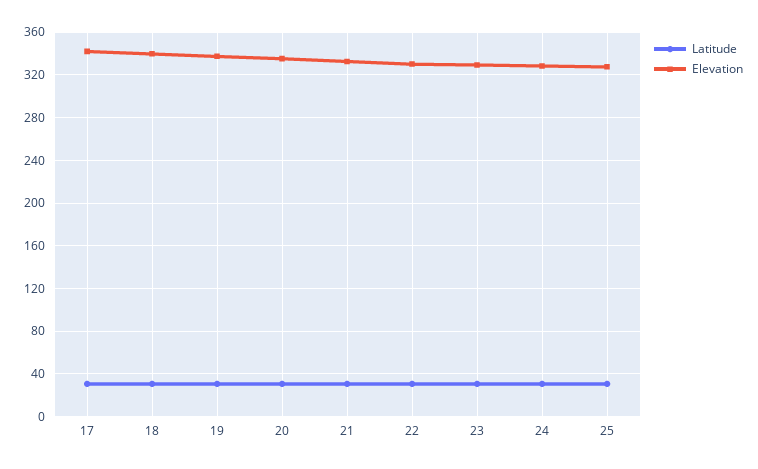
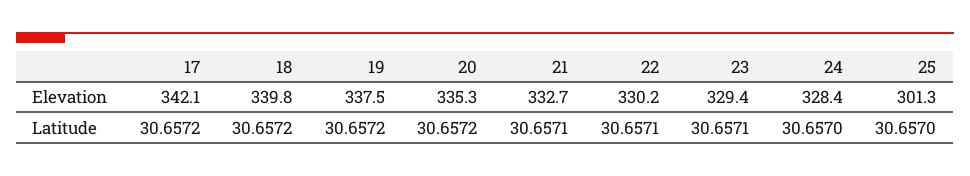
  {
    "Latitude": {
      "17": 30.6572,
      "18": 30.6572,
      "19": 30.6572,
      "20": 30.6572,
      "21": 30.6571,
      "22": 30.6571,
      "23": 30.6571,
      "24": 30.657,
      "25": 30.657
    },
    "Elevation": {
      "17": 342.1,
      "18": 339.8,
      "19": 337.5,
      "20": 335.3,
      "21": 332.7,
      "22": 330.2,
      "23": 329.4,
      "24": 328.4,
-     "25": 330
+     "25": 301.3
    }
  }

